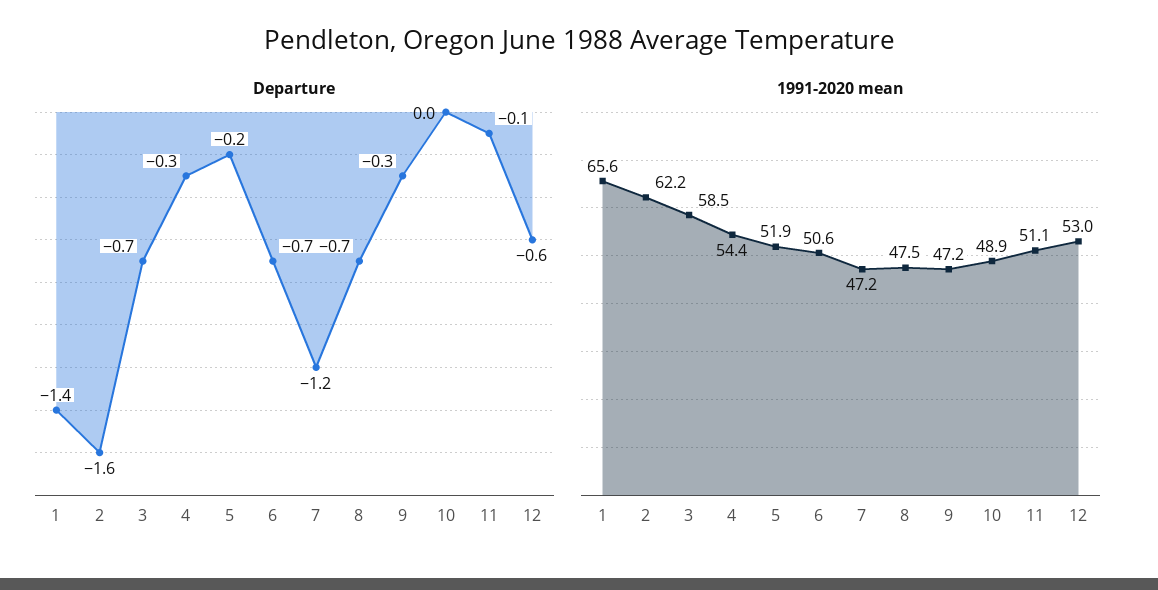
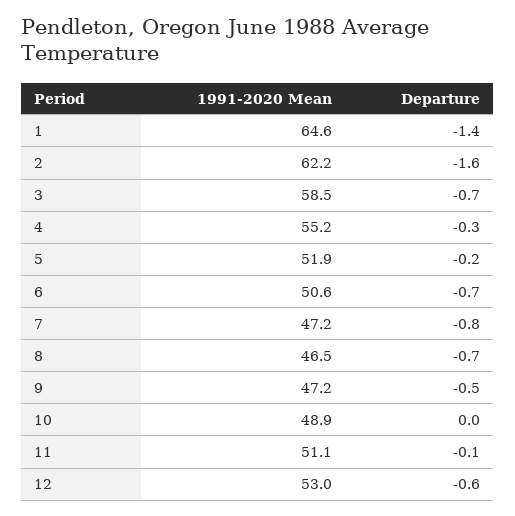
  {
    "Departure": {
      "1": -1.4,
      "2": -1.6,
      "3": -0.7,
      "4": -0.3,
      "5": -0.2,
      "6": -0.7,
-     "7": -1.2,
+     "7": -0.8,
      "8": -0.7,
-     "9": -0.3,
+     "9": -0.5,
      "10": 0,
      "11": -0.1,
      "12": -0.6
    },
    "1991-2020 mean": {
-     "1": 65.6,
+     "1": 64.6,
      "2": 62.2,
      "3": 58.5,
-     "4": 54.4,
+     "4": 55.2,
      "5": 51.9,
      "6": 50.6,
      "7": 47.2,
-     "8": 47.5,
+     "8": 46.5,
      "9": 47.2,
      "10": 48.9,
      "11": 51.1,
      "12": 53
    }
  }

